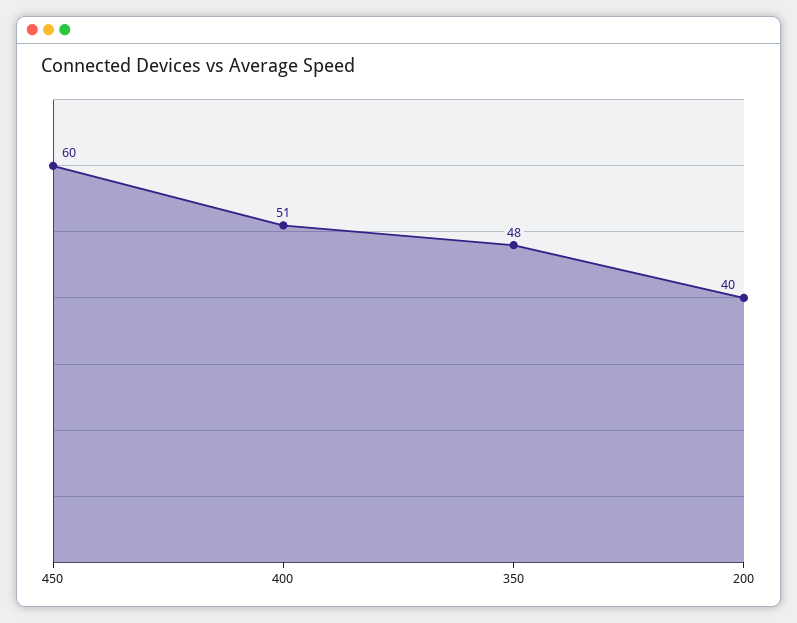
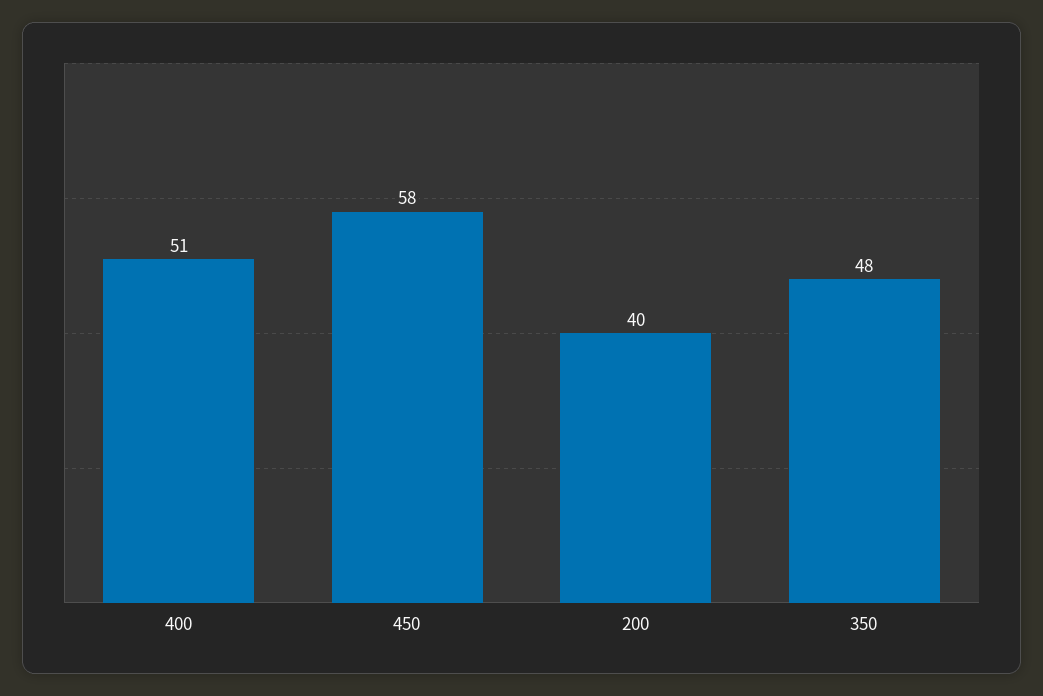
  {
-   "450": 60,
+   "450": 58,
    "400": 51,
    "350": 48,
    "200": 40
  }

